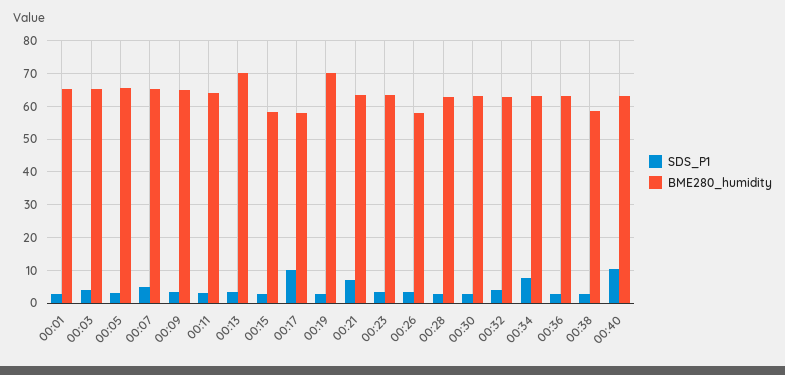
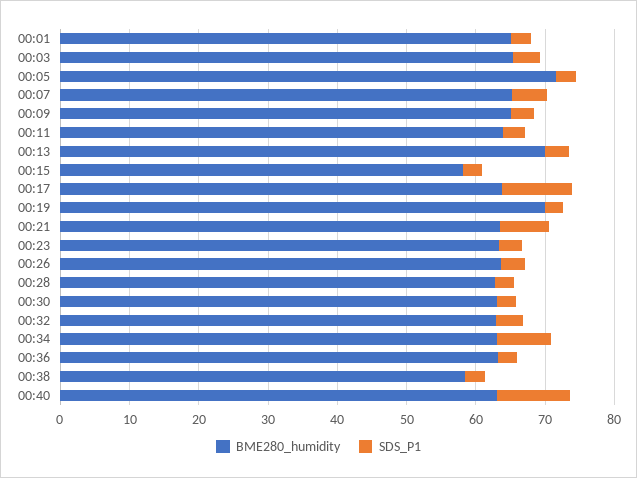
  {
    "SDS_P1": {
      "00:01": 2,
      "00:03": 4,
      "00:05": 2,
      "00:07": 4,
      "00:09": 4,
      "00:11": 4,
      "00:13": 4,
      "00:15": 2,
      "00:17": 10,
      "00:19": 2,
      "00:21": 8,
      "00:23": 4,
      "00:26": 4,
      "00:28": 2,
      "00:30": 2,
      "00:32": 4,
      "00:34": 8,
      "00:36": 2,
      "00:38": 2,
      "00:40": 10
    },
    "BME280_humidity": {
      "00:01": 66,
      "00:03": 66,
-     "00:05": 66,
+     "00:05": 72,
      "00:07": 66,
      "00:09": 66,
      "00:11": 64,
      "00:13": 70,
      "00:15": 58,
-     "00:17": 58,
+     "00:17": 64,
      "00:19": 70,
      "00:21": 64,
      "00:23": 64,
-     "00:26": 58,
+     "00:26": 64,
      "00:28": 62,
      "00:30": 64,
      "00:32": 62,
      "00:34": 64,
      "00:36": 64,
      "00:38": 58,
      "00:40": 64
    }
  }

